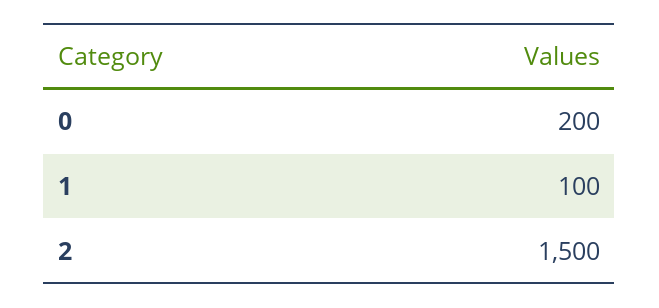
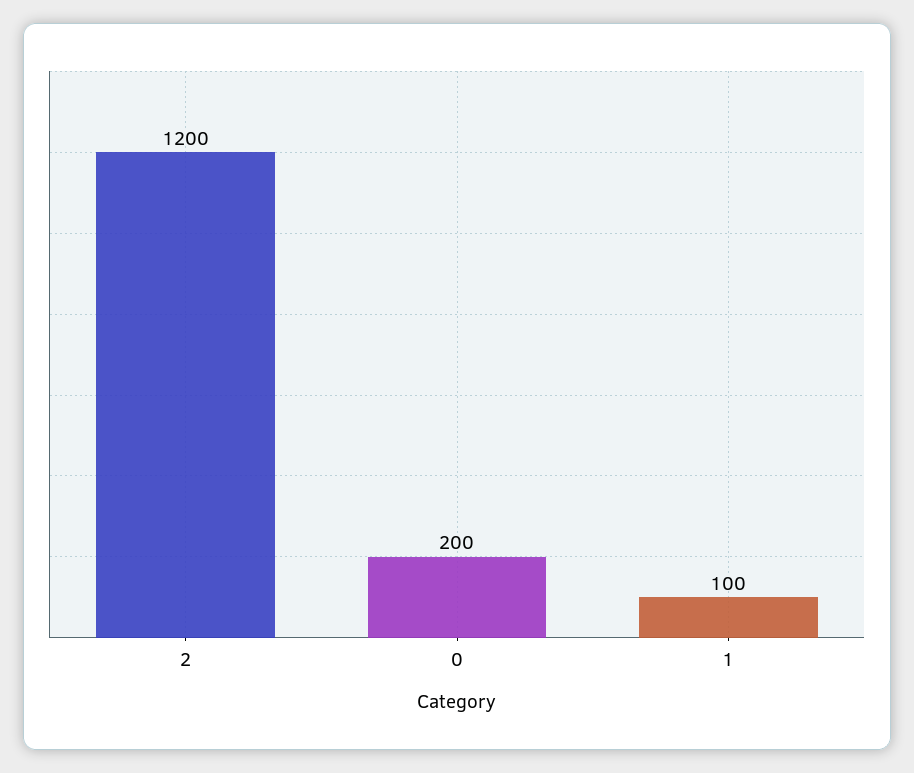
  {
    "0": 200,
    "1": 100,
-   "2": 1500
+   "2": 1200
  }

